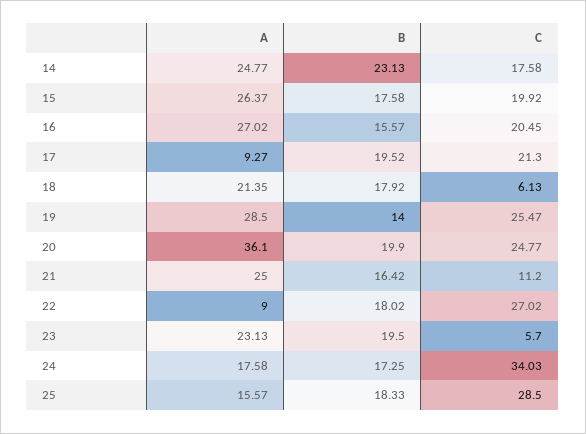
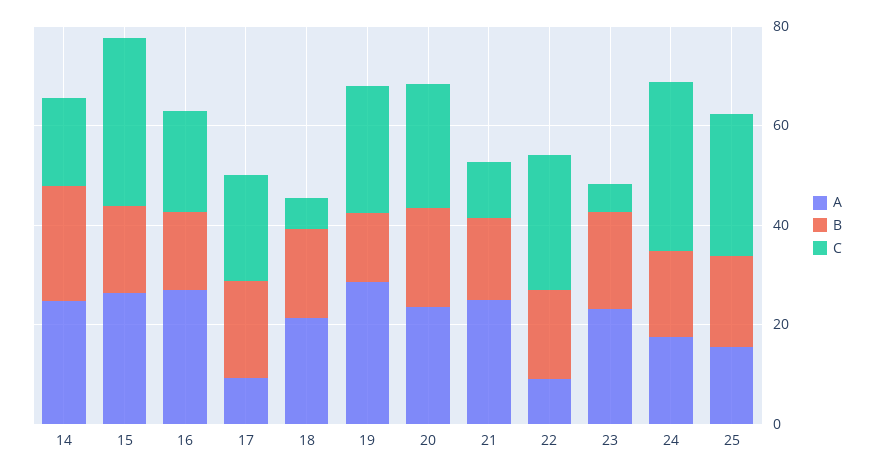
  {
    "A": {
      "14": 24.77,
      "15": 26.37,
      "16": 27.02,
      "17": 9.27,
      "18": 21.35,
      "19": 28.5,
-     "20": 36.1,
+     "20": 25,
      "21": 25,
      "22": 9,
      "23": 23.13,
      "24": 17.58,
      "25": 15.57
    },
    "B": {
      "14": 23.13,
      "15": 17.58,
      "16": 15.57,
      "17": 19.52,
      "18": 17.92,
      "19": 14,
      "20": 19.9,
      "21": 16.42,
      "22": 18.02,
      "23": 19.5,
      "24": 17.25,
      "25": 18.33
    },
    "C": {
      "14": 17.58,
-     "15": 19.92,
+     "15": 35,
      "16": 20.45,
      "17": 21.3,
      "18": 6.13,
      "19": 25.47,
      "20": 24.77,
      "21": 11.2,
      "22": 27.02,
      "23": 5.7,
      "24": 34.03,
      "25": 28.5
    }
  }

